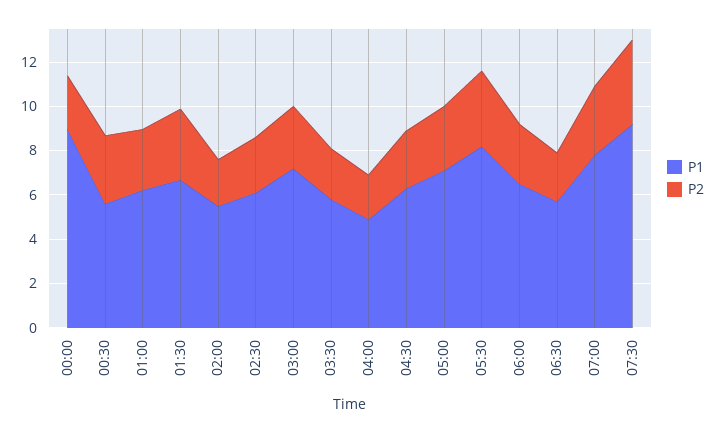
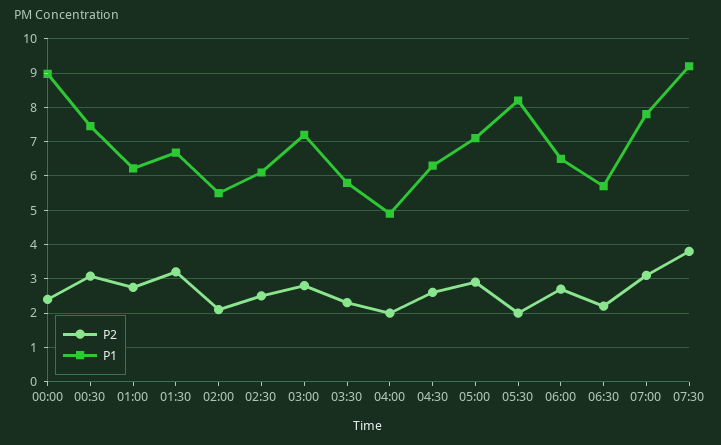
  {
    "P1": {
      "00:00": 9,
-     "00:30": 5.5,
+     "00:30": 7.4,
      "01:00": 6.2,
      "01:30": 6.6,
      "02:00": 5.6,
      "02:30": 6.2,
      "03:00": 7.2,
      "03:30": 5.8,
      "04:00": 5,
      "04:30": 6.4,
      "05:00": 7.2,
      "05:30": 8.2,
      "06:00": 6.6,
      "06:30": 5.8,
      "07:00": 7.8,
      "07:30": 9.2
    },
    "P2": {
      "00:00": 2.4,
      "00:30": 3,
      "01:00": 2.8,
      "01:30": 3.2,
      "02:00": 2.2,
      "02:30": 2.6,
      "03:00": 2.8,
      "03:30": 2.4,
      "04:00": 2,
      "04:30": 2.6,
      "05:00": 3,
-     "05:30": 3.5,
+     "05:30": 2,
      "06:00": 2.8,
      "06:30": 2.2,
      "07:00": 3.2,
      "07:30": 3.8
    }
  }

